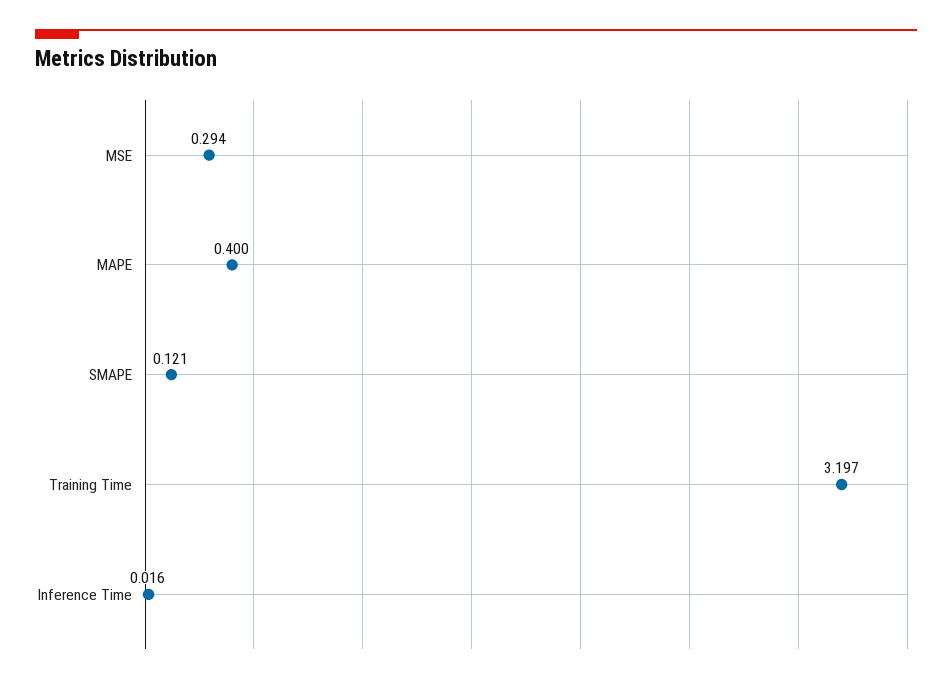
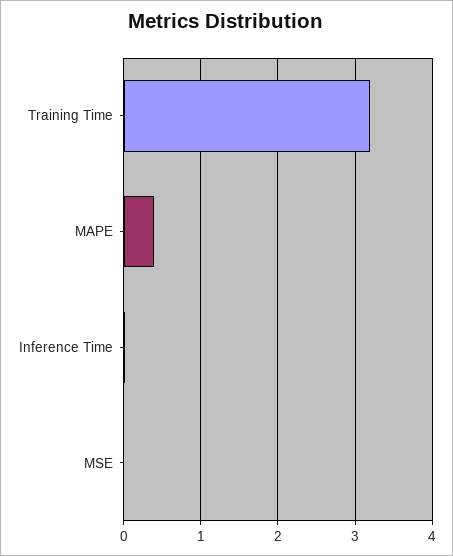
  {
-   "MSE": 0.294,
+   "MSE": 0,
    "MAPE": 0.4,
-   "SMAPE": 0.121,
    "Training Time": 3.197,
    "Inference Time": 0.016
  }

